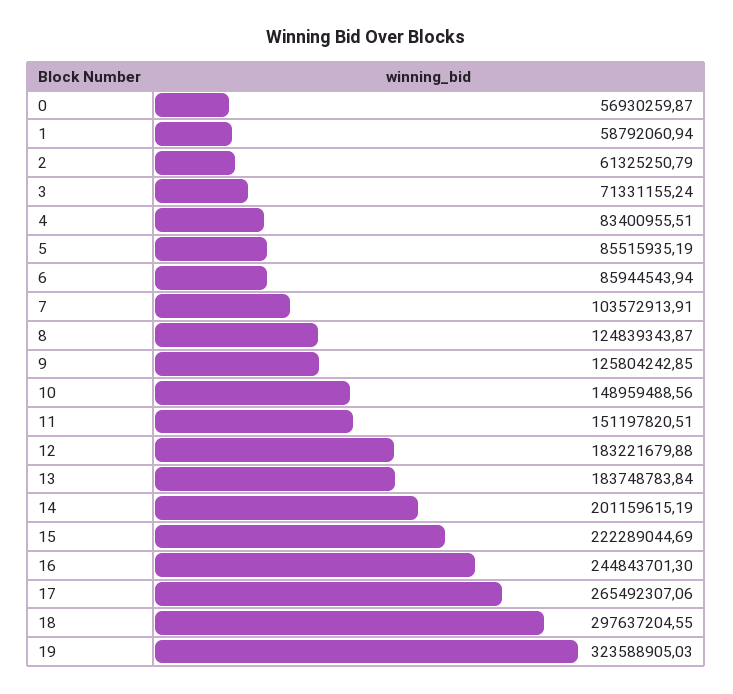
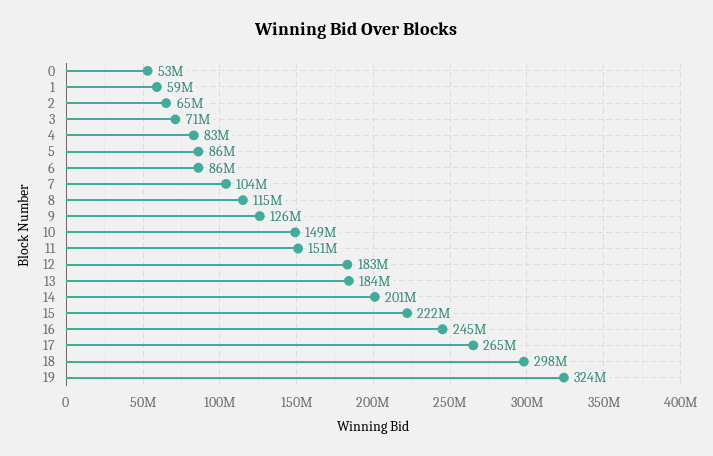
  {
-   "0": 56930259.87,
+   "0": 53000000,
    "1": 58792060.94,
-   "2": 61325250.79,
+   "2": 65000000,
    "3": 71331155.24,
    "4": 83400955.51,
    "5": 85515935.19,
    "6": 85944543.94,
    "7": 103572913.91,
-   "8": 124839343.87,
+   "8": 115000000,
    "9": 125804242.85,
    "10": 148959488.56,
    "11": 151197820.51,
    "12": 183221679.88,
    "13": 183748783.84,
    "14": 201159615.19,
    "15": 222289044.69,
    "16": 244843701.3,
    "17": 265492307.06,
    "18": 297637204.55,
    "19": 323588905.03
  }

